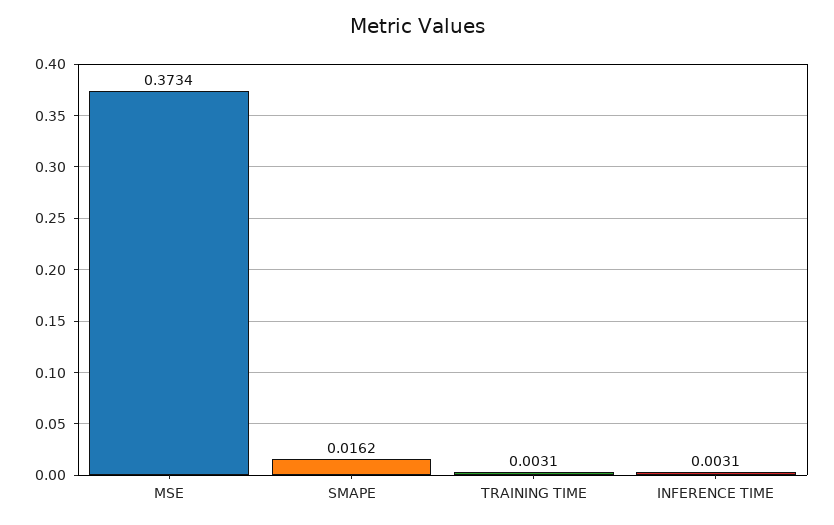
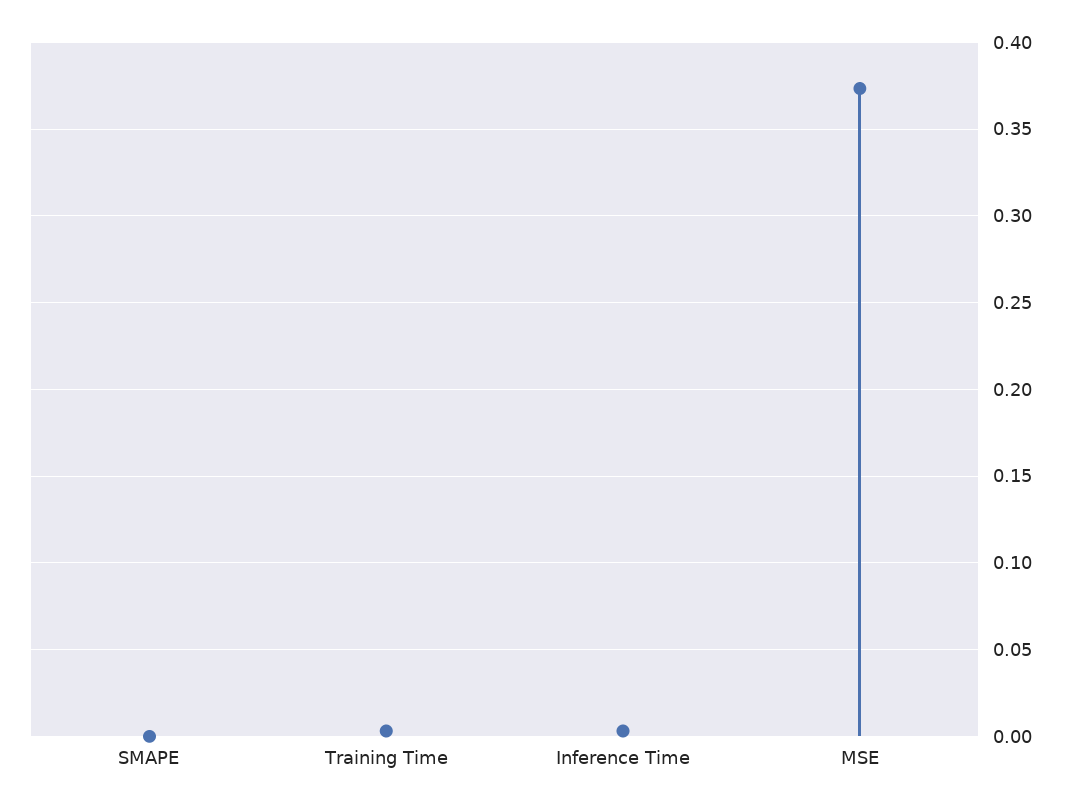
  {
    "MSE": 0.3734,
-   "SMAPE": 0.0162,
+   "SMAPE": 0,
    "TRAINING TIME": 0.0031,
    "INFERENCE TIME": 0.0031
  }

